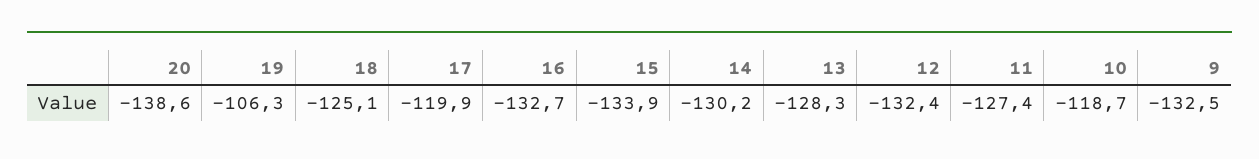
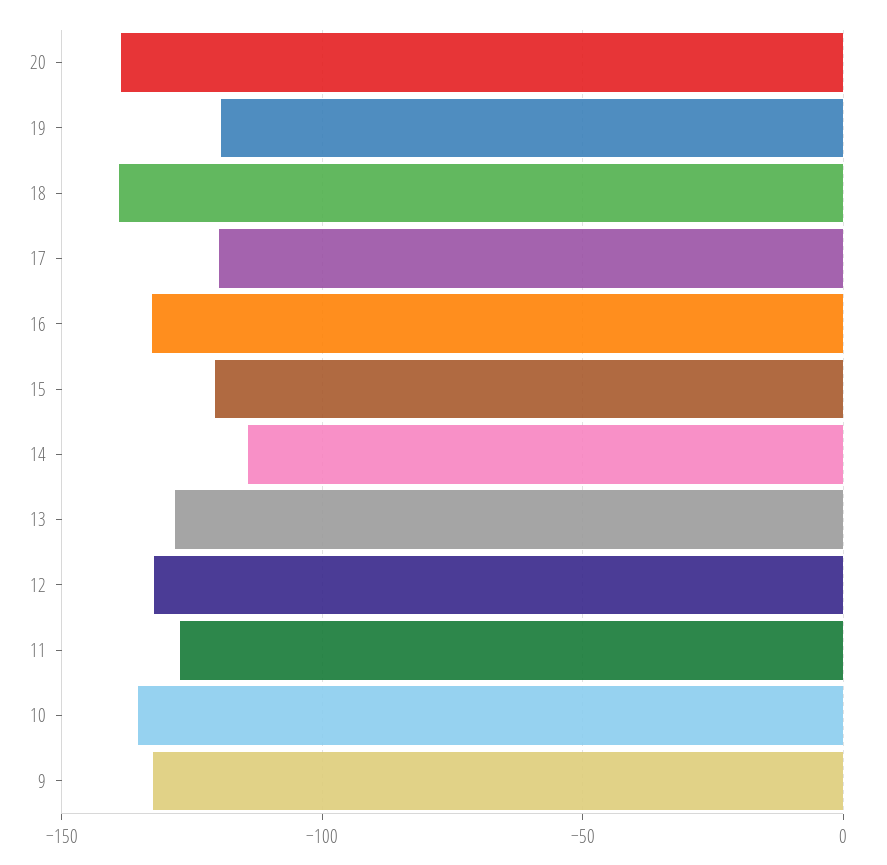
  {
    "20": -138.6,
-   "19": -106.3,
+   "19": -120,
-   "18": -125.1,
+   "18": -140,
    "17": -119.9,
    "16": -132.7,
-   "15": -133.9,
+   "15": -120,
-   "14": -130.2,
+   "14": -115,
    "13": -128.3,
    "12": -132.4,
    "11": -127.4,
-   "10": -118.7,
+   "10": -135,
    "9": -132.5
  }

